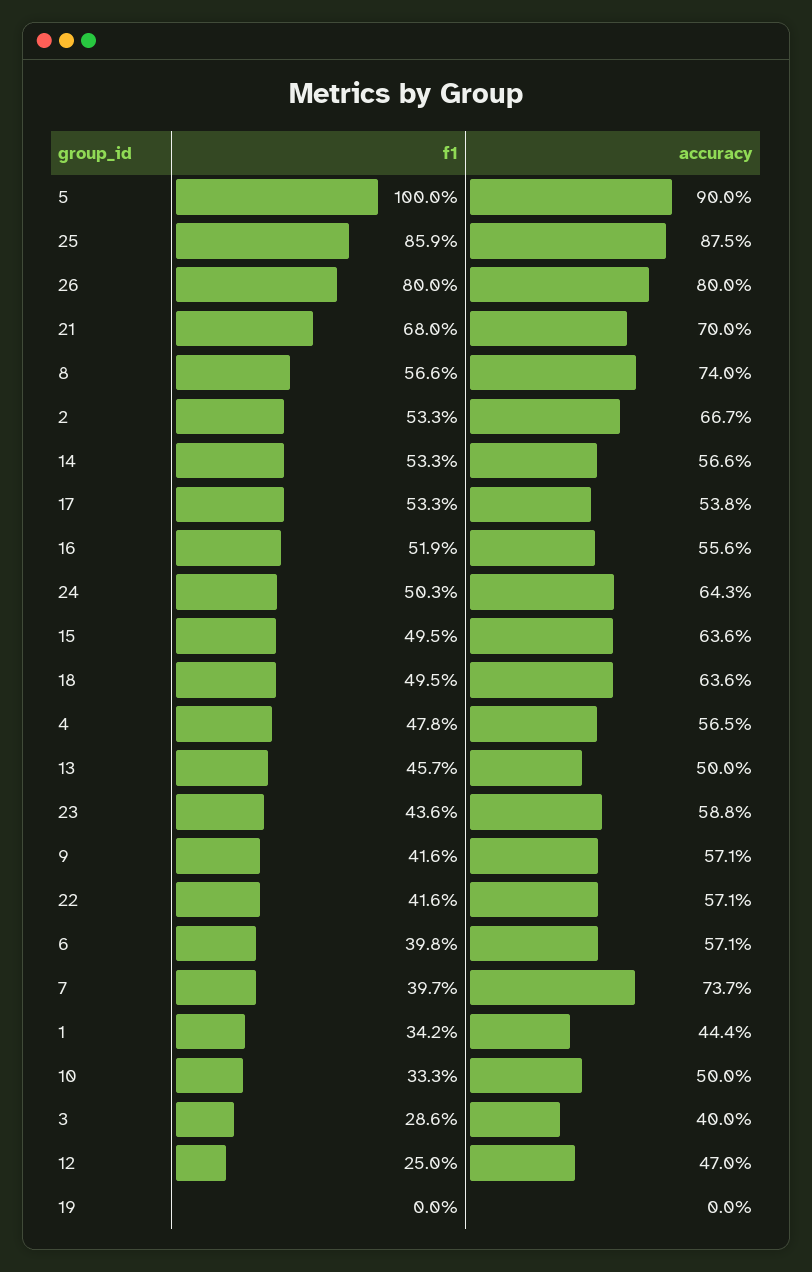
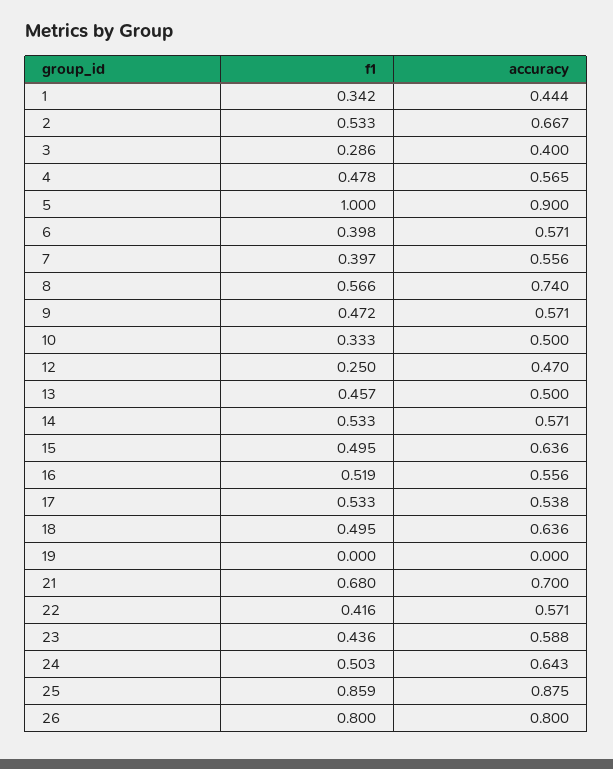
  {
    "f1": {
      "5": 1,
      "25": 0.859,
      "26": 0.8,
      "21": 0.68,
      "8": 0.566,
      "2": 0.533,
      "14": 0.533,
      "17": 0.533,
      "16": 0.519,
      "24": 0.503,
      "15": 0.495,
      "18": 0.495,
      "4": 0.478,
      "13": 0.457,
      "23": 0.436,
-     "9": 0.416,
+     "9": 0.472,
      "22": 0.416,
      "6": 0.398,
      "7": 0.397,
      "1": 0.342,
      "10": 0.333,
      "3": 0.286,
      "12": 0.25,
      "19": 0
    },
    "accuracy": {
      "5": 0.9,
      "25": 0.875,
      "26": 0.8,
      "21": 0.7,
      "8": 0.74,
      "2": 0.667,
-     "14": 0.566,
+     "14": 0.571,
      "17": 0.538,
      "16": 0.556,
      "24": 0.643,
      "15": 0.636,
      "18": 0.636,
      "4": 0.565,
      "13": 0.5,
      "23": 0.588,
      "9": 0.571,
      "22": 0.571,
      "6": 0.571,
-     "7": 0.737,
+     "7": 0.556,
      "1": 0.444,
      "10": 0.5,
      "3": 0.4,
      "12": 0.47,
      "19": 0
    }
  }

